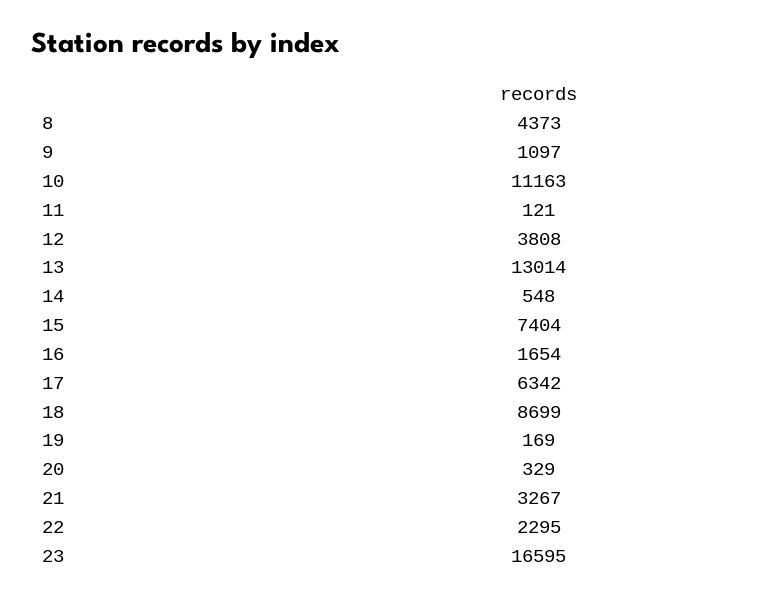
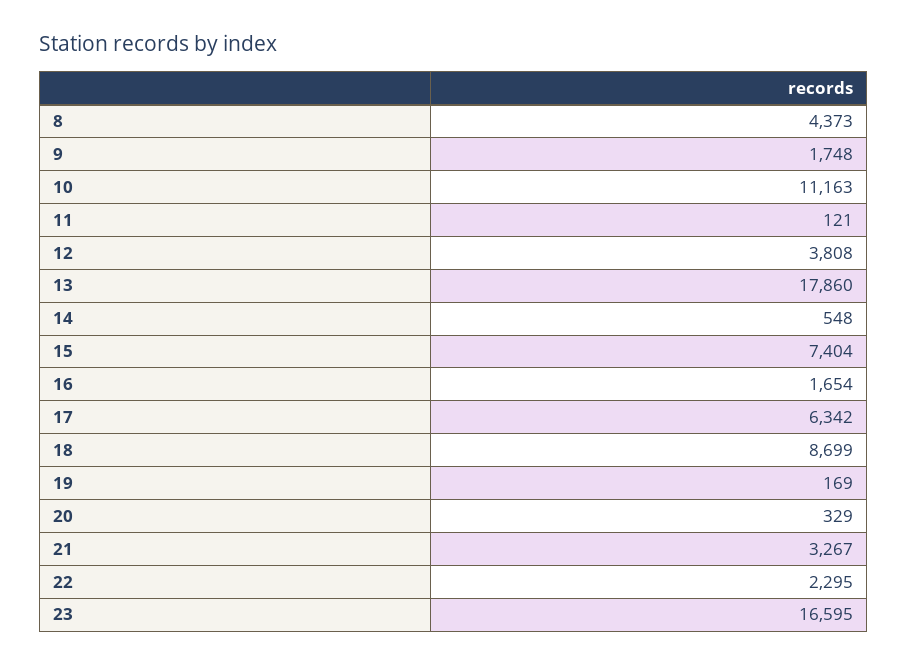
  {
    "8": 4373,
-   "9": 1097,
+   "9": 1748,
    "10": 11163,
    "11": 121,
    "12": 3808,
-   "13": 13014,
+   "13": 17860,
    "14": 548,
    "15": 7404,
    "16": 1654,
    "17": 6342,
    "18": 8699,
    "19": 169,
    "20": 329,
    "21": 3267,
    "22": 2295,
    "23": 16595
  }

